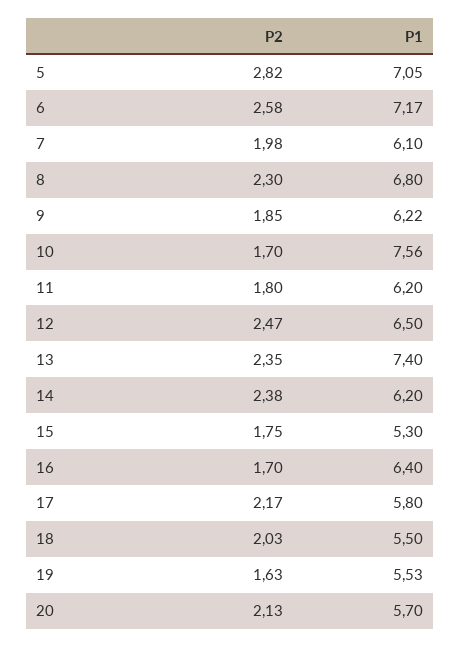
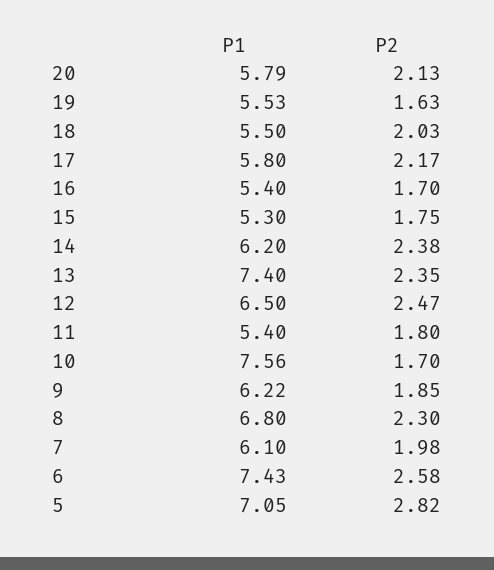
  {
    "P2": {
      "5": 2.82,
      "6": 2.58,
      "7": 1.98,
      "8": 2.3,
      "9": 1.85,
      "10": 1.7,
      "11": 1.8,
      "12": 2.47,
      "13": 2.35,
      "14": 2.38,
      "15": 1.75,
      "16": 1.7,
      "17": 2.17,
      "18": 2.03,
      "19": 1.63,
      "20": 2.13
    },
    "P1": {
      "5": 7.05,
-     "6": 7.17,
+     "6": 7.43,
      "7": 6.1,
      "8": 6.8,
      "9": 6.22,
      "10": 7.56,
-     "11": 6.2,
+     "11": 5.4,
      "12": 6.5,
      "13": 7.4,
      "14": 6.2,
      "15": 5.3,
-     "16": 6.4,
+     "16": 5.4,
      "17": 5.8,
      "18": 5.5,
      "19": 5.53,
-     "20": 5.7
+     "20": 5.79
    }
  }

